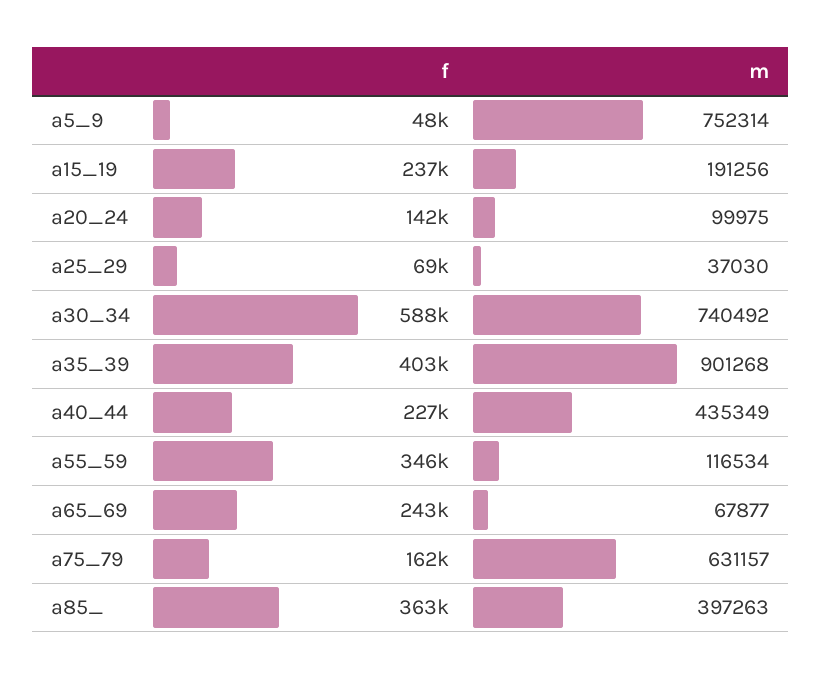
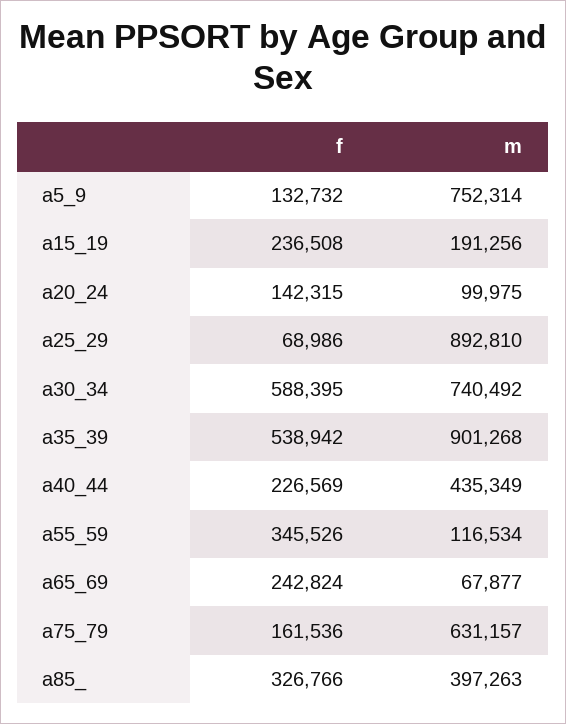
  {
    "f": {
-     "a5_9": 48000,
+     "a5_9": 132732,
      "a15_19": 236508,
      "a20_24": 142315,
      "a25_29": 68986,
      "a30_34": 588395,
-     "a35_39": 403000,
+     "a35_39": 538942,
      "a40_44": 226569,
      "a55_59": 345526,
      "a65_69": 242824,
      "a75_79": 161536,
-     "a85_": 363000
+     "a85_": 326766
    },
    "m": {
      "a5_9": 752314,
      "a15_19": 191256,
      "a20_24": 99975,
-     "a25_29": 37030,
+     "a25_29": 892810,
      "a30_34": 740492,
      "a35_39": 901268,
      "a40_44": 435349,
      "a55_59": 116534,
      "a65_69": 67877,
      "a75_79": 631157,
      "a85_": 397263
    }
  }

